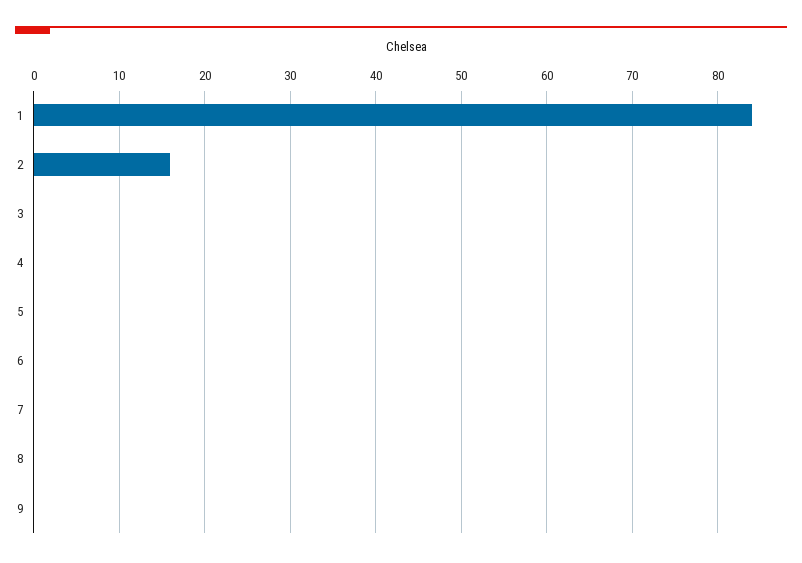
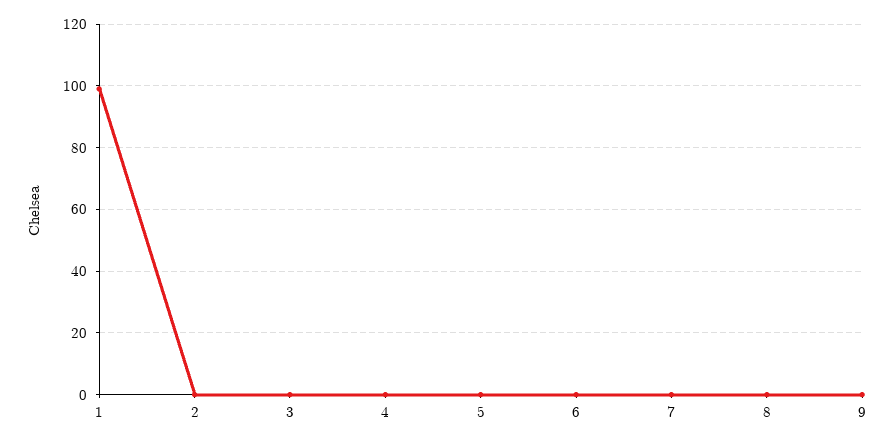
  {
-   "1": 84,
+   "1": 100,
-   "2": 16,
+   "2": 0,
    "3": 0,
    "4": 0,
    "5": 0,
    "6": 0,
    "7": 0,
    "8": 0,
    "9": 0
  }

